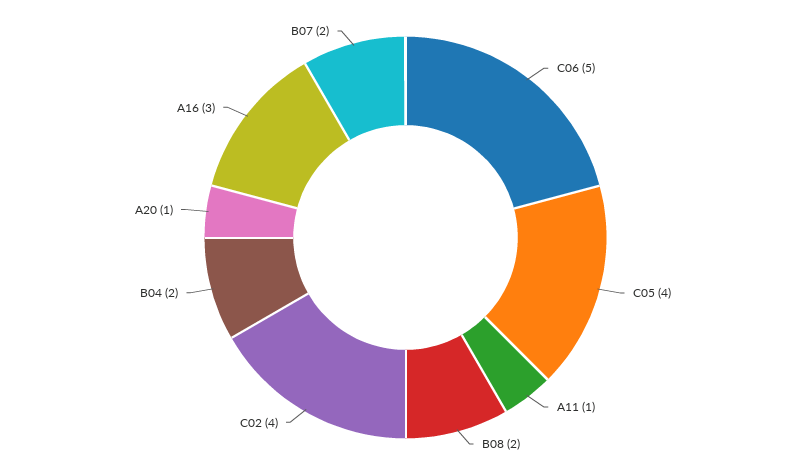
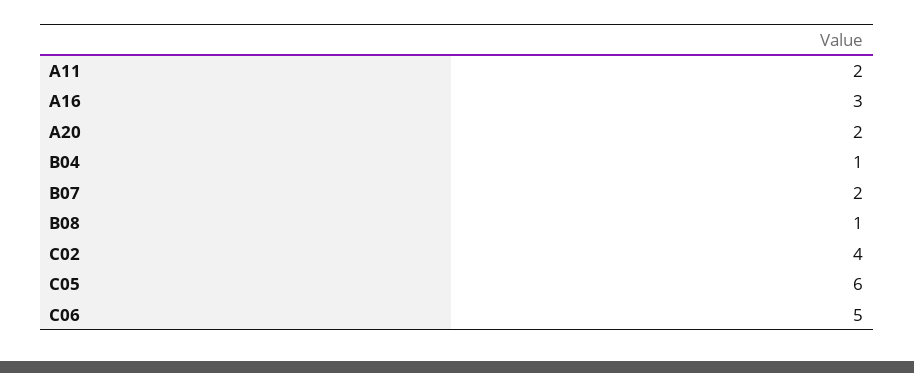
  {
    "C06": 5,
-   "C05": 4,
+   "C05": 6,
-   "A11": 1,
+   "A11": 2,
-   "B08": 2,
+   "B08": 1,
    "C02": 4,
-   "B04": 2,
+   "B04": 1,
-   "A20": 1,
+   "A20": 2,
    "A16": 3,
    "B07": 2
  }

